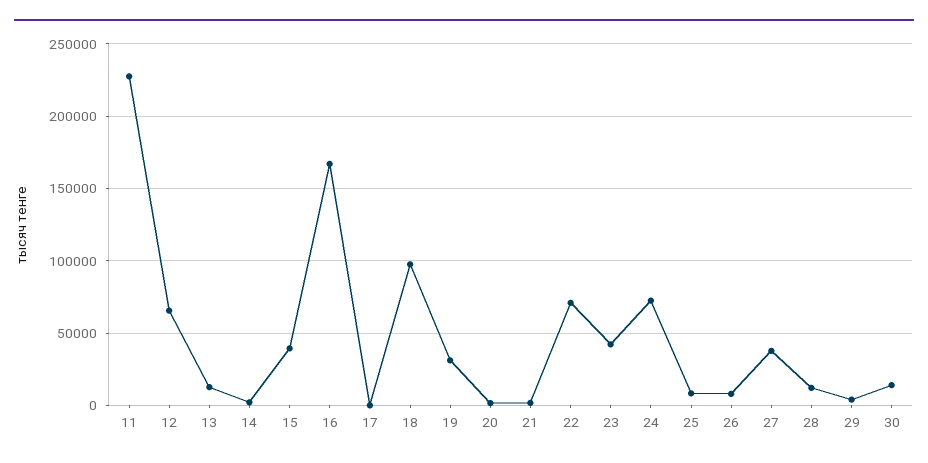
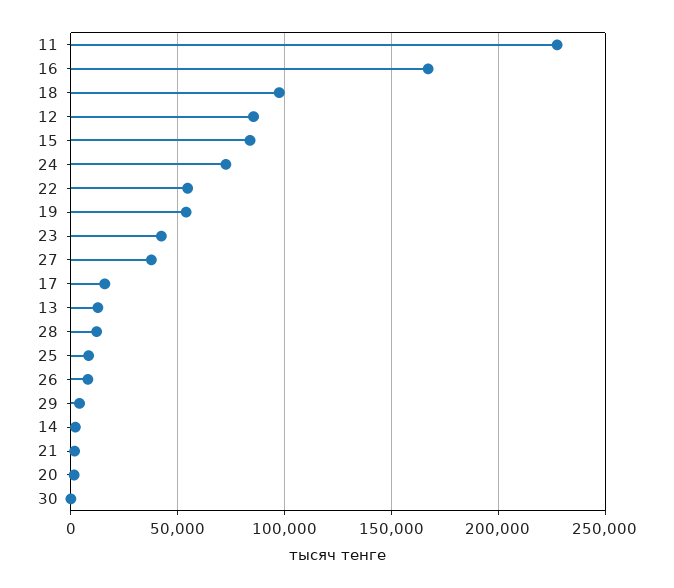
  {
    "11": 225000,
-   "12": 65000,
+   "12": 85000,
    "13": 15000,
    "14": 0,
-   "15": 40000,
+   "15": 85000,
    "16": 165000,
-   "17": 0,
+   "17": 15000,
    "18": 95000,
-   "19": 30000,
+   "19": 55000,
    "20": 0,
    "21": 0,
-   "22": 70000,
+   "22": 55000,
    "23": 40000,
    "24": 75000,
    "25": 10000,
    "26": 10000,
    "27": 40000,
    "28": 10000,
    "29": 5000,
-   "30": 15000
+   "30": 0
  }

